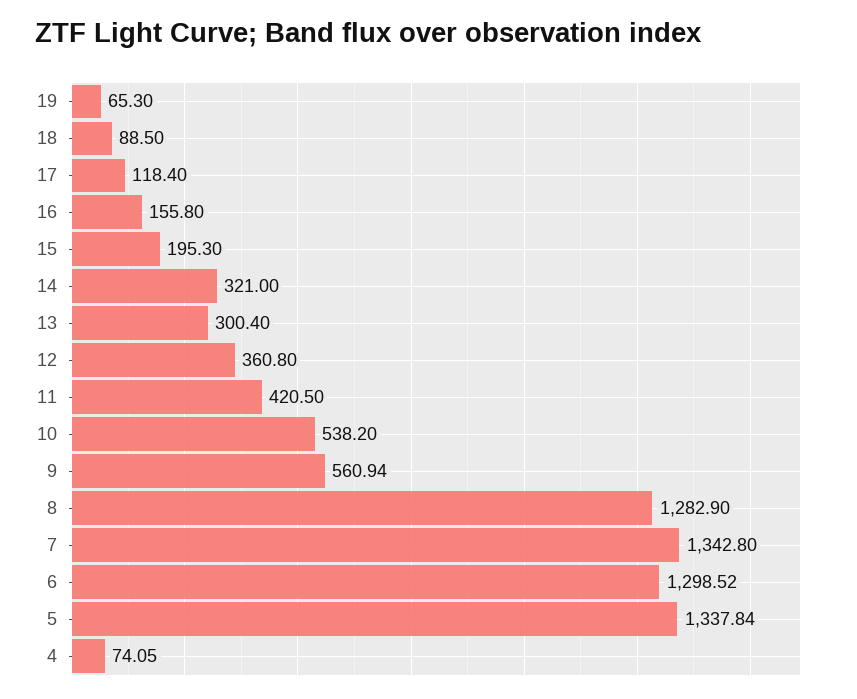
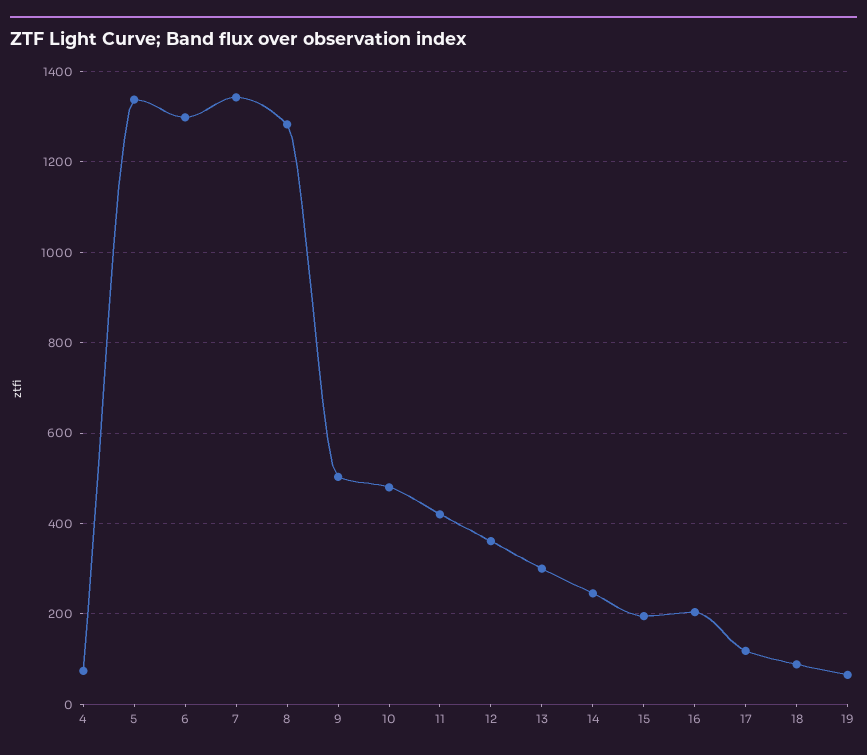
  {
    "19": 65.3,
    "18": 88.5,
    "17": 118.4,
-   "16": 155.8,
+   "16": 200,
    "15": 195.3,
-   "14": 321,
+   "14": 240,
    "13": 300.4,
    "12": 360.8,
    "11": 420.5,
-   "10": 538.2,
+   "10": 480,
-   "9": 560.94,
+   "9": 500,
    "8": 1282.9,
    "7": 1342.8,
    "6": 1298.52,
    "5": 1337.84,
    "4": 74.05
  }

